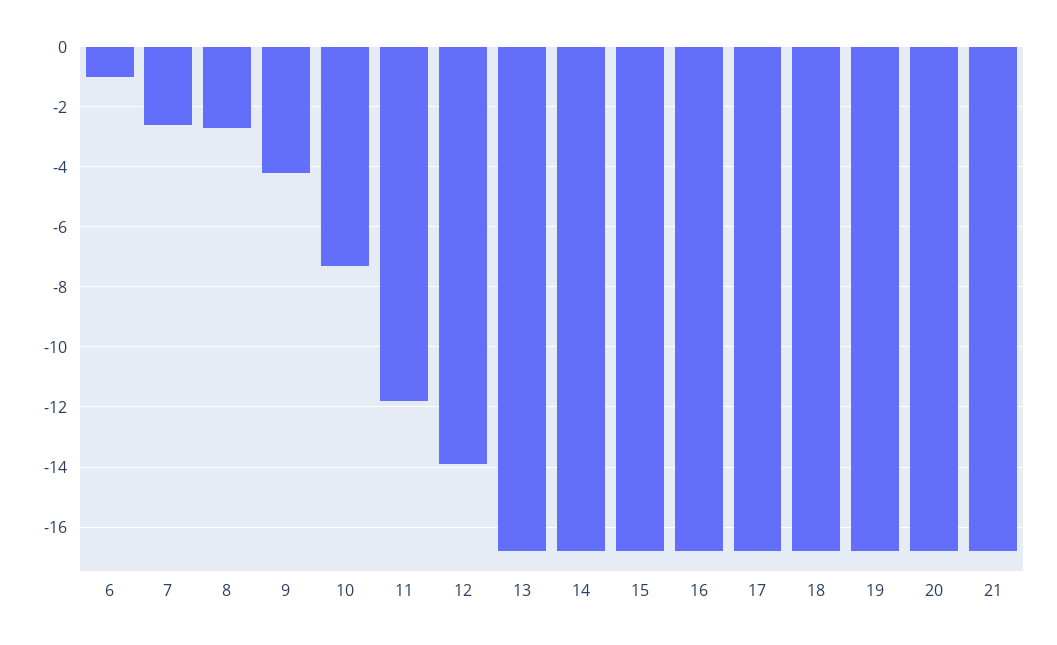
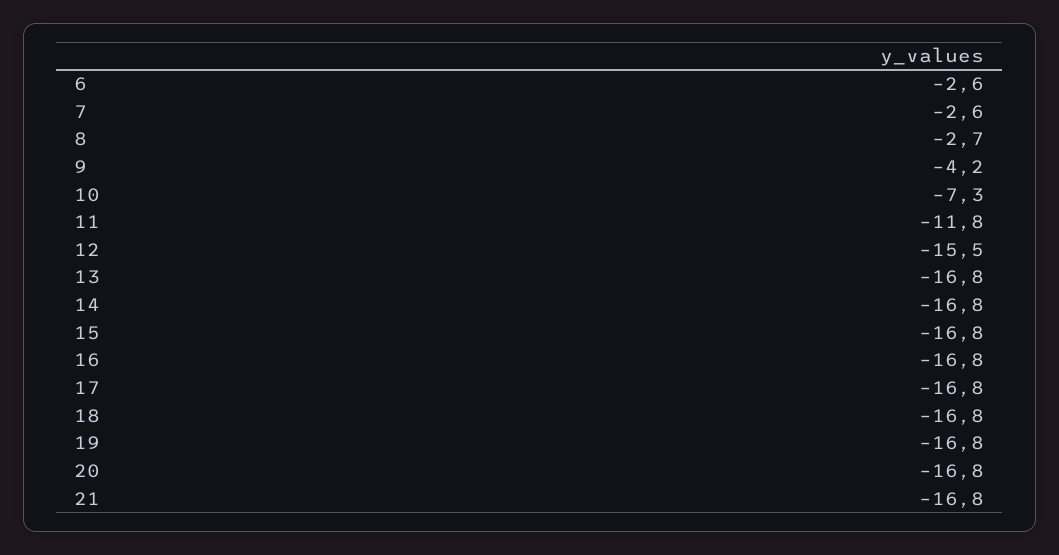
  {
-   "6": -1,
+   "6": -2.6,
    "7": -2.6,
    "8": -2.7,
    "9": -4.2,
    "10": -7.3,
    "11": -11.8,
-   "12": -14,
+   "12": -15.5,
    "13": -16.8,
    "14": -16.8,
    "15": -16.8,
    "16": -16.8,
    "17": -16.8,
    "18": -16.8,
    "19": -16.8,
    "20": -16.8,
    "21": -16.8
  }

